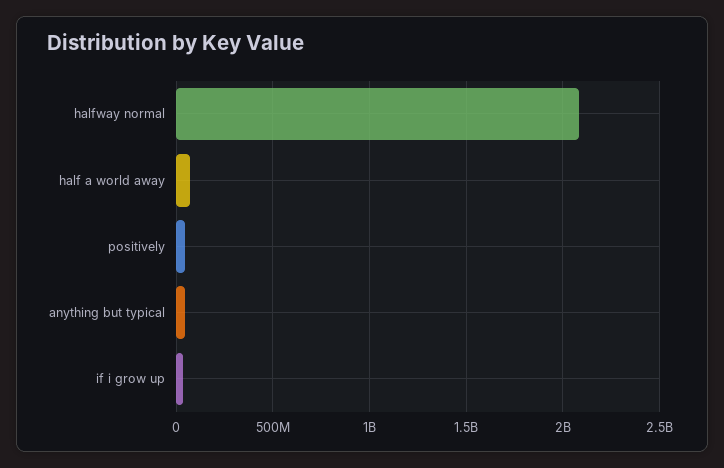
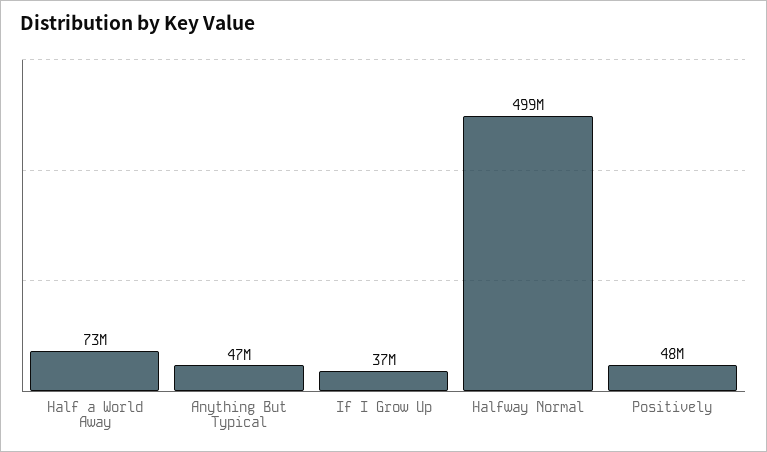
  {
-   "halfway normal": 2100000000,
+   "halfway normal": 499000000,
    "half a world away": 73000000,
    "positively": 48000000,
    "anything but typical": 47000000,
    "if i grow up": 37000000
  }

